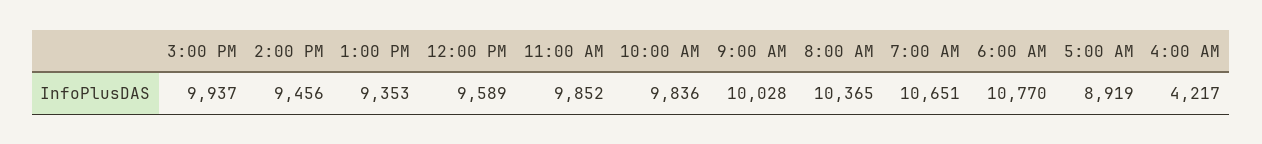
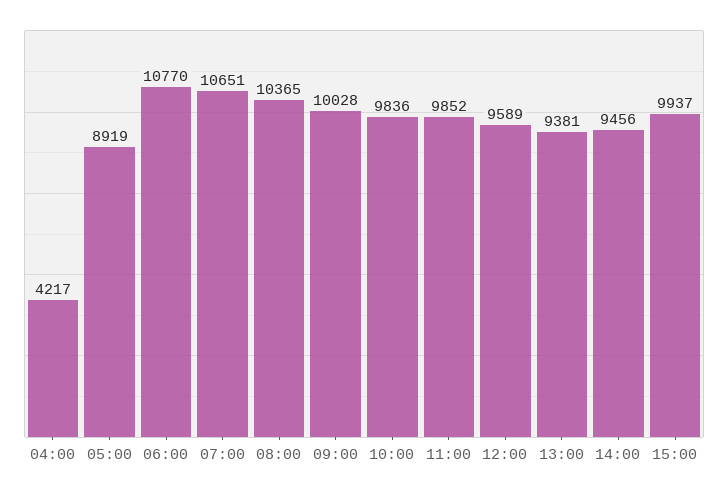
  {
    "3:00 PM": 9937,
    "2:00 PM": 9456,
-   "1:00 PM": 9353,
+   "1:00 PM": 9381,
    "12:00 PM": 9589,
    "11:00 AM": 9852,
    "10:00 AM": 9836,
    "9:00 AM": 10028,
    "8:00 AM": 10365,
    "7:00 AM": 10651,
    "6:00 AM": 10770,
    "5:00 AM": 8919,
    "4:00 AM": 4217
  }

